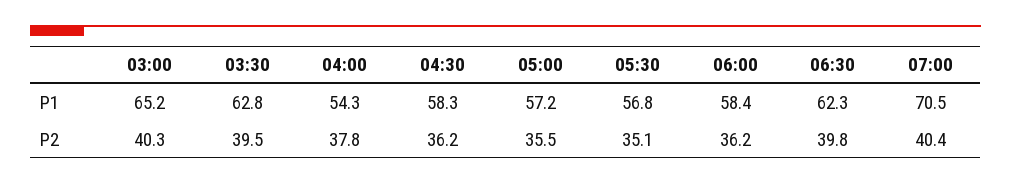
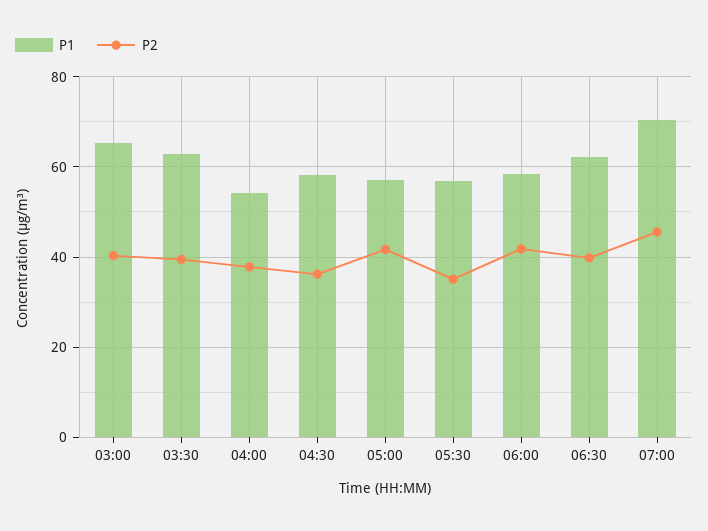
  {
    "P1": {
      "03:00": 65.2,
      "03:30": 62.8,
      "04:00": 54.3,
      "04:30": 58.3,
      "05:00": 57.2,
      "05:30": 56.8,
      "06:00": 58.4,
      "06:30": 62.3,
      "07:00": 70.5
    },
    "P2": {
      "03:00": 40.3,
      "03:30": 39.5,
      "04:00": 37.8,
      "04:30": 36.2,
-     "05:00": 35.5,
+     "05:00": 42,
      "05:30": 35.1,
-     "06:00": 36.2,
+     "06:00": 42,
      "06:30": 39.8,
-     "07:00": 40.4
+     "07:00": 46
    }
  }

